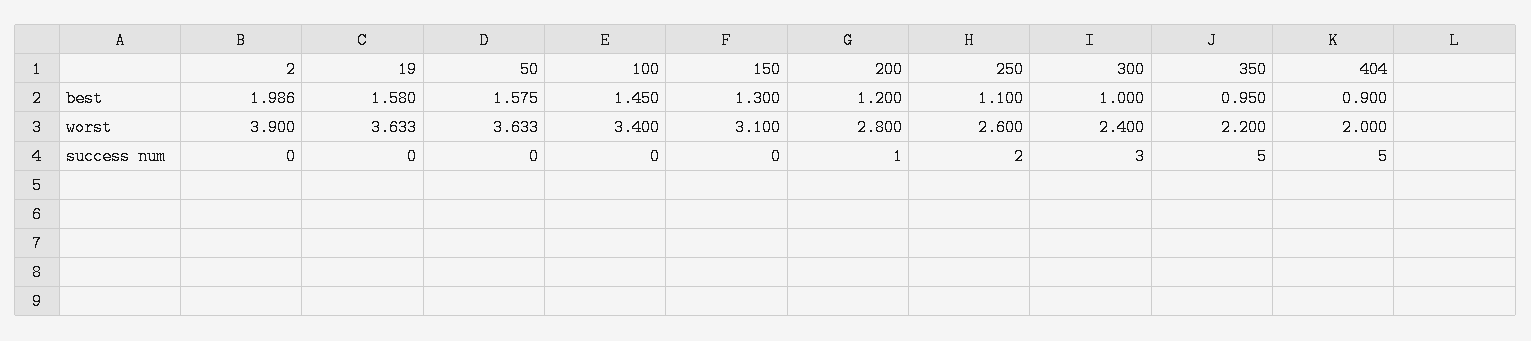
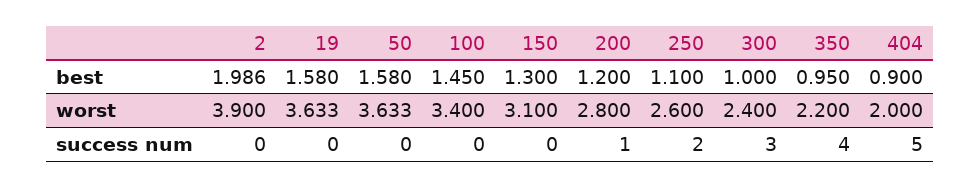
  {
    "2": {
      "best": 1.986,
      "worst": 3.9,
      "success num": 0
    },
    "19": {
      "best": 1.58,
      "worst": 3.633,
      "success num": 0
    },
    "50": {
-     "best": 1.575,
+     "best": 1.58,
      "worst": 3.633,
      "success num": 0
    },
    "100": {
      "best": 1.45,
      "worst": 3.4,
      "success num": 0
    },
    "150": {
      "best": 1.3,
      "worst": 3.1,
      "success num": 0
    },
    "200": {
      "best": 1.2,
      "worst": 2.8,
      "success num": 1
    },
    "250": {
      "best": 1.1,
      "worst": 2.6,
      "success num": 2
    },
    "300": {
      "best": 1,
      "worst": 2.4,
      "success num": 3
    },
    "350": {
      "best": 0.95,
      "worst": 2.2,
-     "success num": 5
+     "success num": 4
    },
    "404": {
      "best": 0.9,
      "worst": 2,
      "success num": 5
    }
  }

